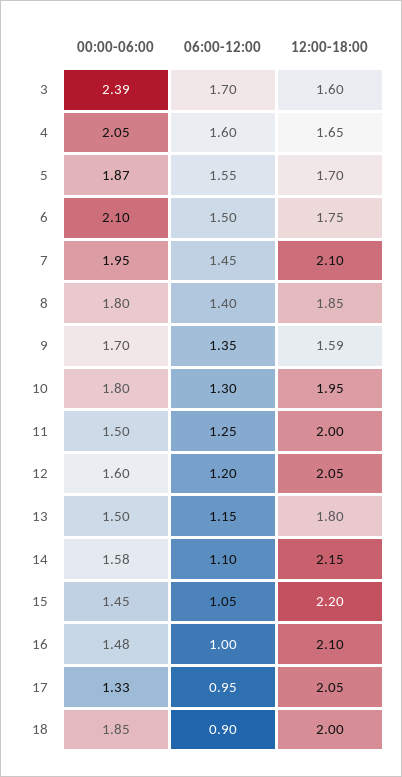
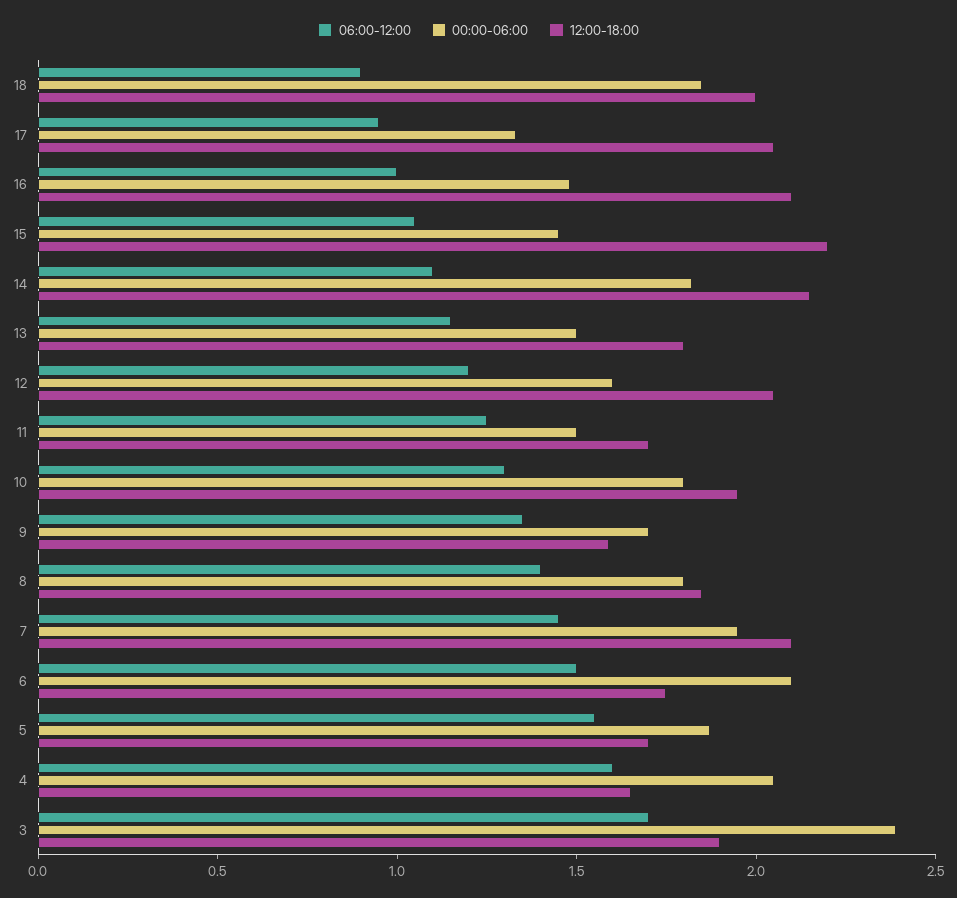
  {
    "00:00-06:00": {
      "3": 2.39,
      "4": 2.05,
      "5": 1.87,
      "6": 2.1,
      "7": 1.95,
      "8": 1.8,
      "9": 1.7,
      "10": 1.8,
      "11": 1.5,
      "12": 1.6,
      "13": 1.5,
-     "14": 1.58,
+     "14": 1.8,
      "15": 1.45,
      "16": 1.48,
      "17": 1.33,
      "18": 1.85
    },
    "06:00-12:00": {
      "3": 1.7,
      "4": 1.6,
      "5": 1.55,
      "6": 1.5,
      "7": 1.45,
      "8": 1.4,
      "9": 1.35,
      "10": 1.3,
      "11": 1.25,
      "12": 1.2,
      "13": 1.15,
      "14": 1.1,
      "15": 1.05,
      "16": 1,
      "17": 0.95,
      "18": 0.9
    },
    "12:00-18:00": {
-     "3": 1.6,
+     "3": 1.9,
      "4": 1.65,
      "5": 1.7,
      "6": 1.75,
      "7": 2.1,
      "8": 1.85,
      "9": 1.59,
      "10": 1.95,
-     "11": 2,
+     "11": 1.7,
      "12": 2.05,
      "13": 1.8,
      "14": 2.15,
      "15": 2.2,
      "16": 2.1,
      "17": 2.05,
      "18": 2
    }
  }

